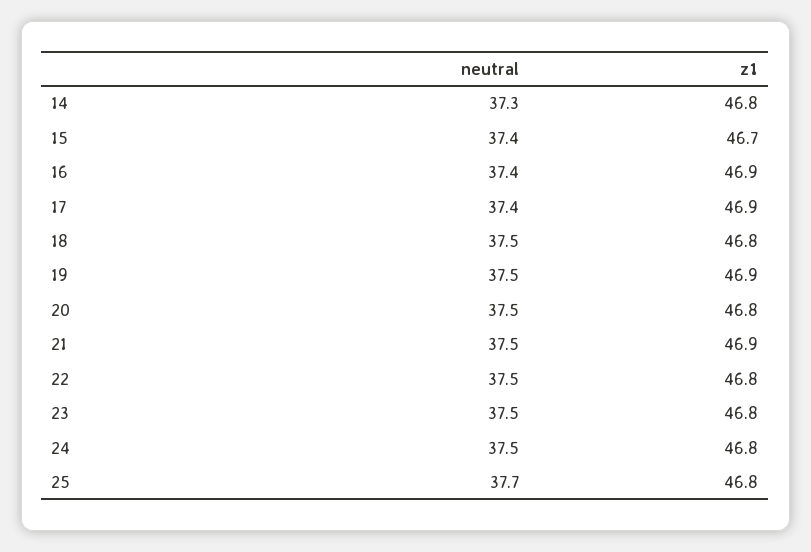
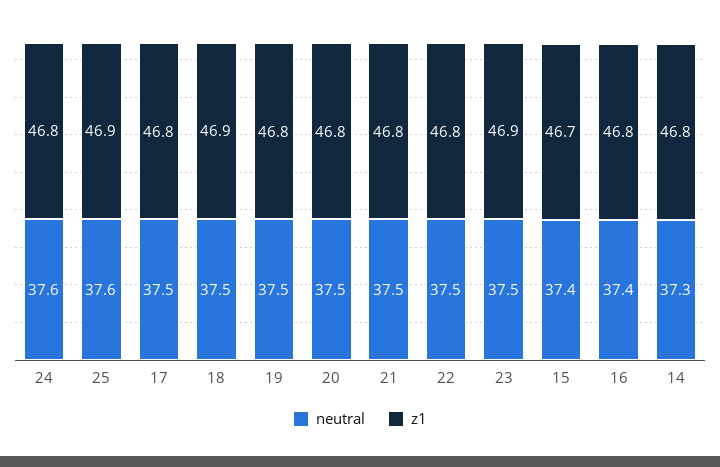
  {
    "neutral": {
      "14": 37.3,
      "15": 37.4,
      "16": 37.4,
-     "17": 37.4,
+     "17": 37.5,
      "18": 37.5,
      "19": 37.5,
      "20": 37.5,
      "21": 37.5,
      "22": 37.5,
      "23": 37.5,
-     "24": 37.5,
+     "24": 37.6,
-     "25": 37.7
+     "25": 37.6
    },
    "z1": {
      "14": 46.8,
      "15": 46.7,
-     "16": 46.9,
+     "16": 46.8,
-     "17": 46.9,
+     "17": 46.8,
-     "18": 46.8,
+     "18": 46.9,
-     "19": 46.9,
+     "19": 46.8,
      "20": 46.8,
-     "21": 46.9,
+     "21": 46.8,
      "22": 46.8,
-     "23": 46.8,
+     "23": 46.9,
      "24": 46.8,
-     "25": 46.8
+     "25": 46.9
    }
  }

